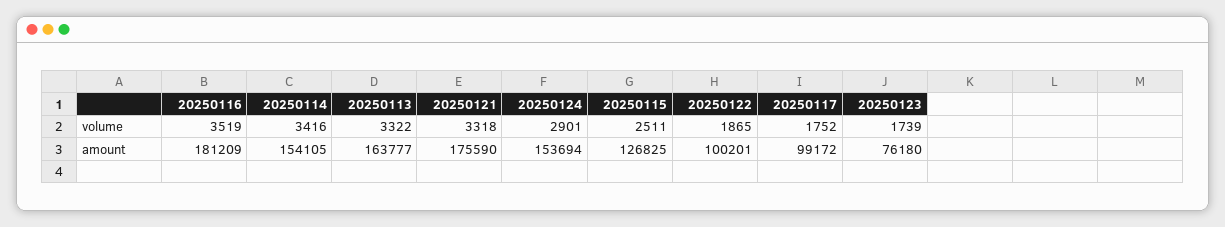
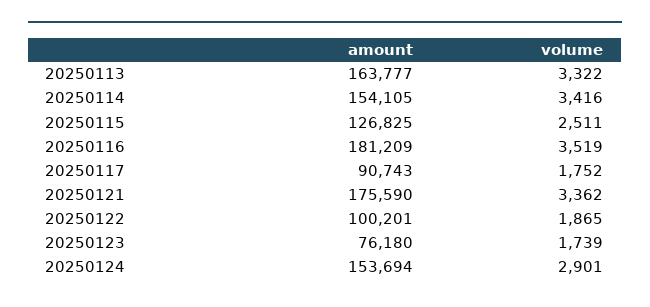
  {
    "20250116": {
      "volume": 3519,
      "amount": 181209
    },
    "20250114": {
      "volume": 3416,
      "amount": 154105
    },
    "20250113": {
      "volume": 3322,
      "amount": 163777
    },
    "20250121": {
-     "volume": 3318,
+     "volume": 3362,
      "amount": 175590
    },
    "20250124": {
      "volume": 2901,
      "amount": 153694
    },
    "20250115": {
      "volume": 2511,
      "amount": 126825
    },
    "20250122": {
      "volume": 1865,
      "amount": 100201
    },
    "20250117": {
      "volume": 1752,
-     "amount": 99172
+     "amount": 90743
    },
    "20250123": {
      "volume": 1739,
      "amount": 76180
    }
  }

